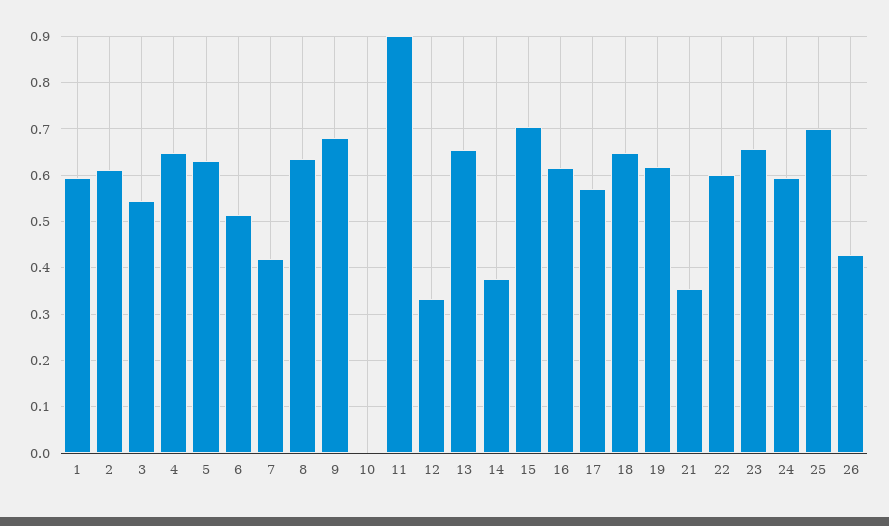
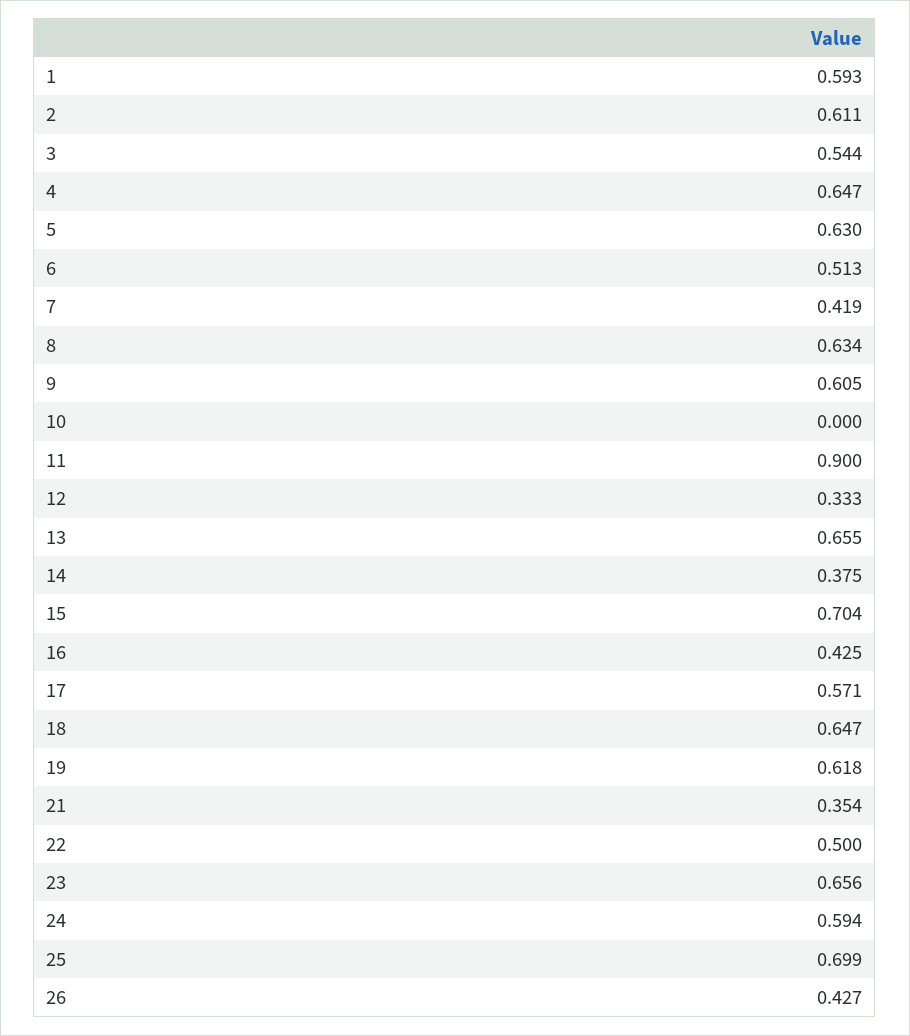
  {
    "1": 0.593,
    "2": 0.611,
    "3": 0.544,
    "4": 0.647,
    "5": 0.63,
    "6": 0.513,
    "7": 0.419,
    "8": 0.634,
-   "9": 0.68,
+   "9": 0.605,
    "10": 0,
    "11": 0.9,
    "12": 0.333,
    "13": 0.655,
    "14": 0.375,
    "15": 0.704,
-   "16": 0.62,
+   "16": 0.425,
    "17": 0.571,
    "18": 0.647,
    "19": 0.618,
    "21": 0.354,
-   "22": 0.6,
+   "22": 0.5,
    "23": 0.656,
    "24": 0.594,
    "25": 0.699,
    "26": 0.427
  }

